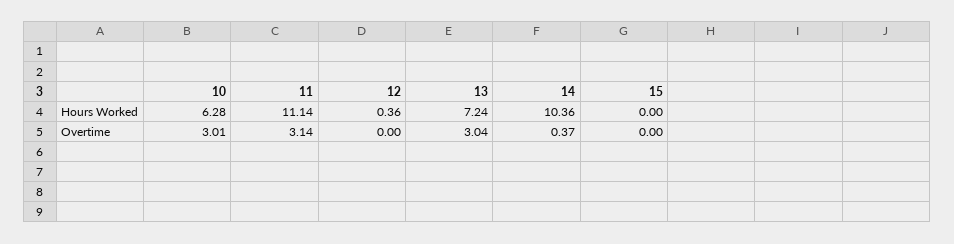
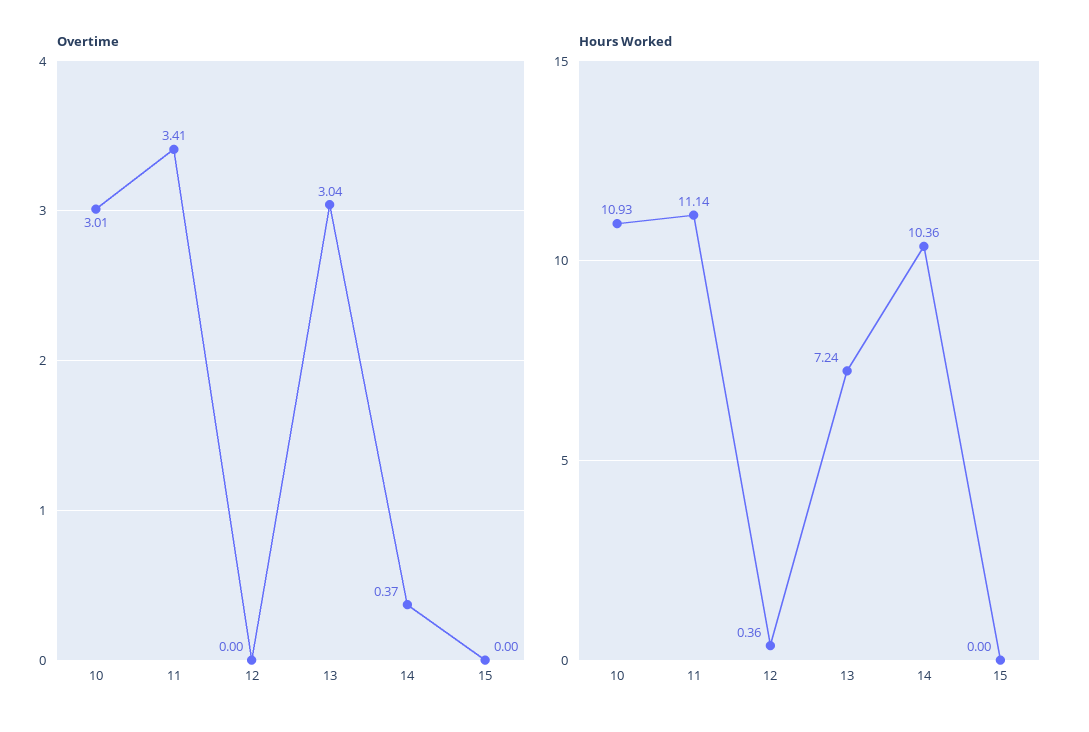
  {
    "Hours Worked": {
-     "10": 6.28,
+     "10": 10.93,
      "11": 11.14,
      "12": 0.36,
      "13": 7.24,
      "14": 10.36,
      "15": 0
    },
    "Overtime": {
      "10": 3.01,
-     "11": 3.14,
+     "11": 3.41,
      "12": 0,
      "13": 3.04,
      "14": 0.37,
      "15": 0
    }
  }

